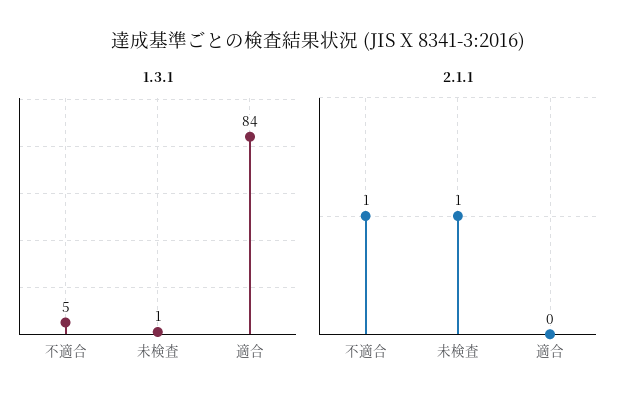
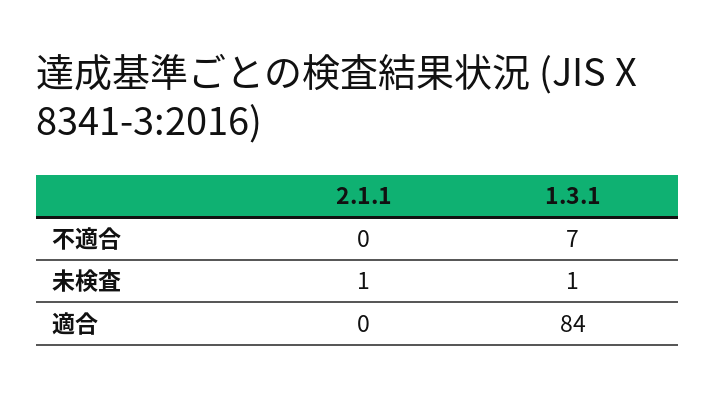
  {
    "1.3.1": {
-     "不適合": 5,
+     "不適合": 7,
      "未検査": 1,
      "適合": 84
    },
    "2.1.1": {
-     "不適合": 1,
+     "不適合": 0,
      "未検査": 1,
      "適合": 0
    }
  }

